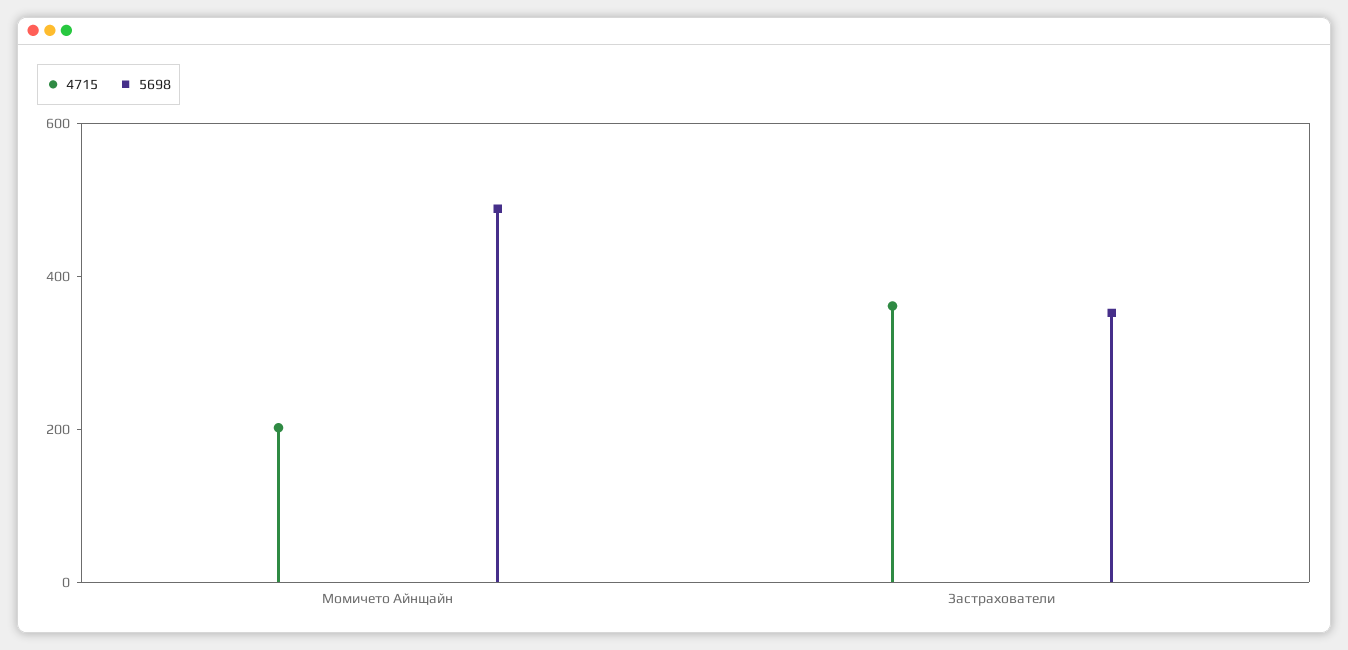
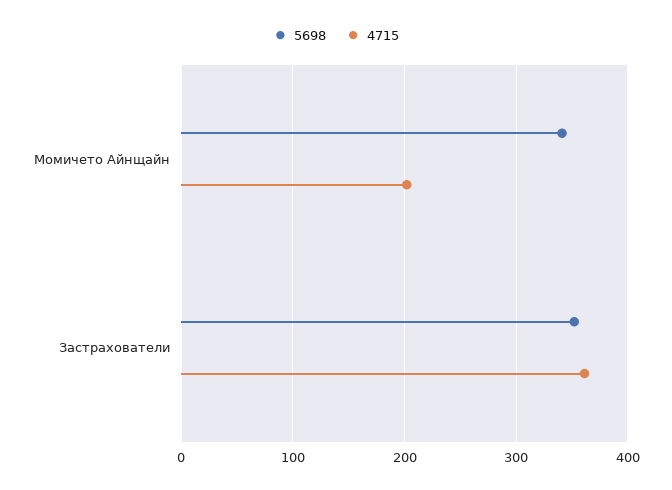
  {
    "4715": {
      "Момичето Айнщайн": 200,
      "Застрахователи": 360
    },
    "5698": {
-     "Момичето Айнщайн": 500,
+     "Момичето Айнщайн": 340,
      "Застрахователи": 350
    }
  }

